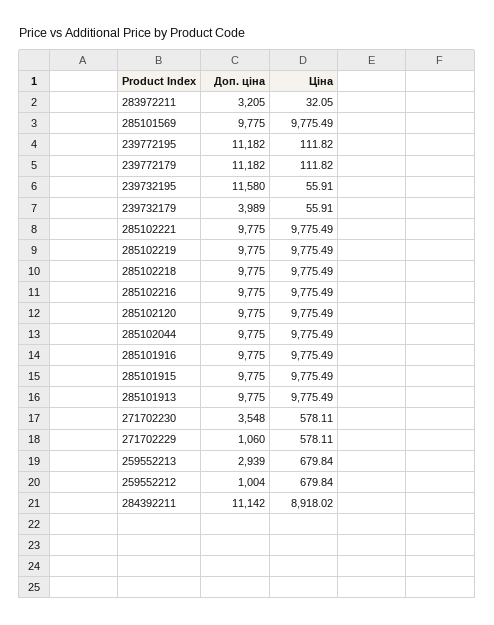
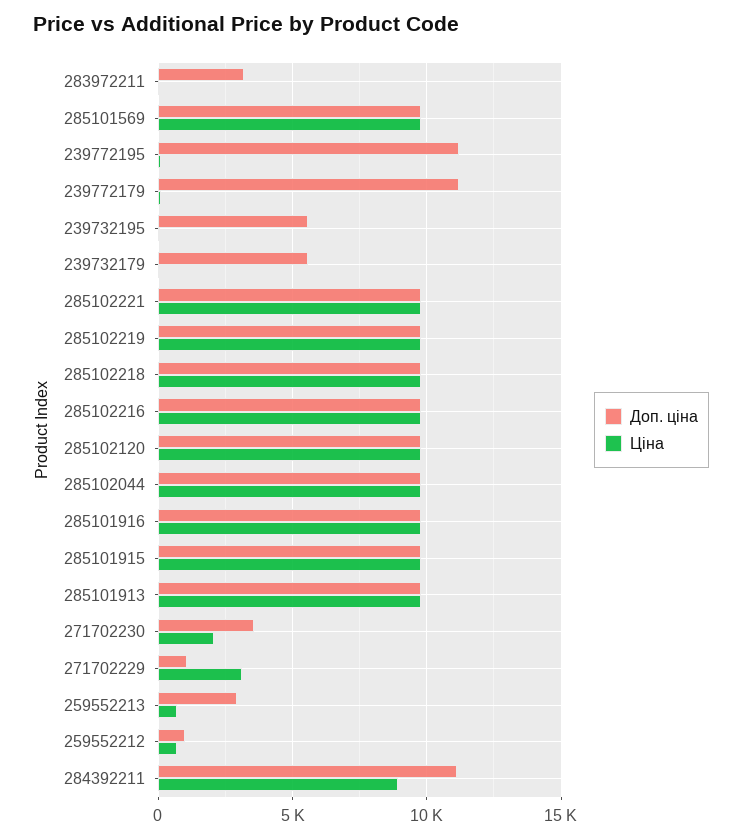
  {
    "Доп. ціна": {
      "283972211": 3205,
      "285101569": 9775,
      "239772195": 11182,
      "239772179": 11182,
-     "239732195": 11580,
+     "239732195": 5500,
-     "239732179": 3989,
+     "239732179": 5500,
      "285102221": 9775,
      "285102219": 9775,
      "285102218": 9775,
      "285102216": 9775,
      "285102120": 9775,
      "285102044": 9775,
      "285101916": 9775,
      "285101915": 9775,
      "285101913": 9775,
      "271702230": 3548,
      "271702229": 1060,
      "259552213": 2939,
      "259552212": 1004,
      "284392211": 11142
    },
    "Ціна": {
      "283972211": 32.05,
      "285101569": 9775.49,
      "239772195": 111.82,
      "239772179": 111.82,
      "239732195": 55.91,
      "239732179": 55.91,
      "285102221": 9775.49,
      "285102219": 9775.49,
      "285102218": 9775.49,
      "285102216": 9775.49,
      "285102120": 9775.49,
      "285102044": 9775.49,
      "285101916": 9775.49,
      "285101915": 9775.49,
      "285101913": 9775.49,
-     "271702230": 578.11,
+     "271702230": 2000,
-     "271702229": 578.11,
+     "271702229": 3000,
      "259552213": 679.84,
      "259552212": 679.84,
      "284392211": 8918.02
    }
  }

